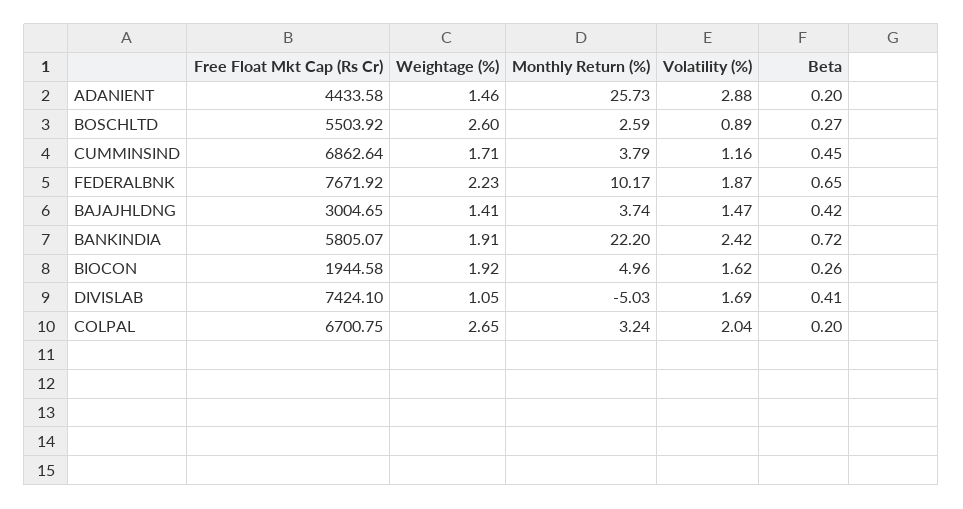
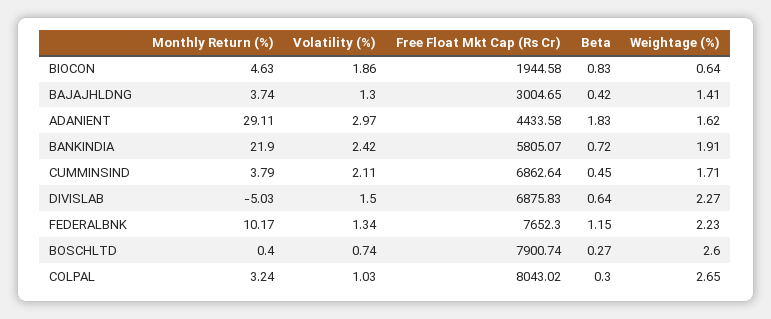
  {
    "Free Float Mkt Cap (Rs Cr)": {
      "ADANIENT": 4433.58,
-     "BOSCHLTD": 5503.92,
+     "BOSCHLTD": 7900.74,
      "CUMMINSIND": 6862.64,
-     "FEDERALBNK": 7671.92,
+     "FEDERALBNK": 7652.3,
      "BAJAJHLDNG": 3004.65,
      "BANKINDIA": 5805.07,
      "BIOCON": 1944.58,
-     "DIVISLAB": 7424.1,
+     "DIVISLAB": 6875.83,
-     "COLPAL": 6700.75
+     "COLPAL": 8043.02
    },
    "Weightage (%)": {
-     "ADANIENT": 1.46,
+     "ADANIENT": 1.62,
      "BOSCHLTD": 2.6,
      "CUMMINSIND": 1.71,
      "FEDERALBNK": 2.23,
      "BAJAJHLDNG": 1.41,
      "BANKINDIA": 1.91,
-     "BIOCON": 1.92,
+     "BIOCON": 0.64,
-     "DIVISLAB": 1.05,
+     "DIVISLAB": 2.27,
      "COLPAL": 2.65
    },
    "Monthly Return (%)": {
-     "ADANIENT": 25.73,
+     "ADANIENT": 29.11,
-     "BOSCHLTD": 2.59,
+     "BOSCHLTD": 0.4,
      "CUMMINSIND": 3.79,
      "FEDERALBNK": 10.17,
      "BAJAJHLDNG": 3.74,
-     "BANKINDIA": 22.2,
+     "BANKINDIA": 21.9,
-     "BIOCON": 4.96,
+     "BIOCON": 4.63,
      "DIVISLAB": -5.03,
      "COLPAL": 3.24
    },
    "Volatility (%)": {
-     "ADANIENT": 2.88,
+     "ADANIENT": 2.97,
-     "BOSCHLTD": 0.89,
+     "BOSCHLTD": 0.74,
-     "CUMMINSIND": 1.16,
+     "CUMMINSIND": 2.11,
-     "FEDERALBNK": 1.87,
+     "FEDERALBNK": 1.34,
-     "BAJAJHLDNG": 1.47,
+     "BAJAJHLDNG": 1.3,
      "BANKINDIA": 2.42,
-     "BIOCON": 1.62,
+     "BIOCON": 1.86,
-     "DIVISLAB": 1.69,
+     "DIVISLAB": 1.5,
-     "COLPAL": 2.04
+     "COLPAL": 1.03
    },
    "Beta": {
-     "ADANIENT": 0.2,
+     "ADANIENT": 1.83,
      "BOSCHLTD": 0.27,
      "CUMMINSIND": 0.45,
-     "FEDERALBNK": 0.65,
+     "FEDERALBNK": 1.15,
      "BAJAJHLDNG": 0.42,
      "BANKINDIA": 0.72,
-     "BIOCON": 0.26,
+     "BIOCON": 0.83,
-     "DIVISLAB": 0.41,
+     "DIVISLAB": 0.64,
-     "COLPAL": 0.2
+     "COLPAL": 0.3
    }
  }

